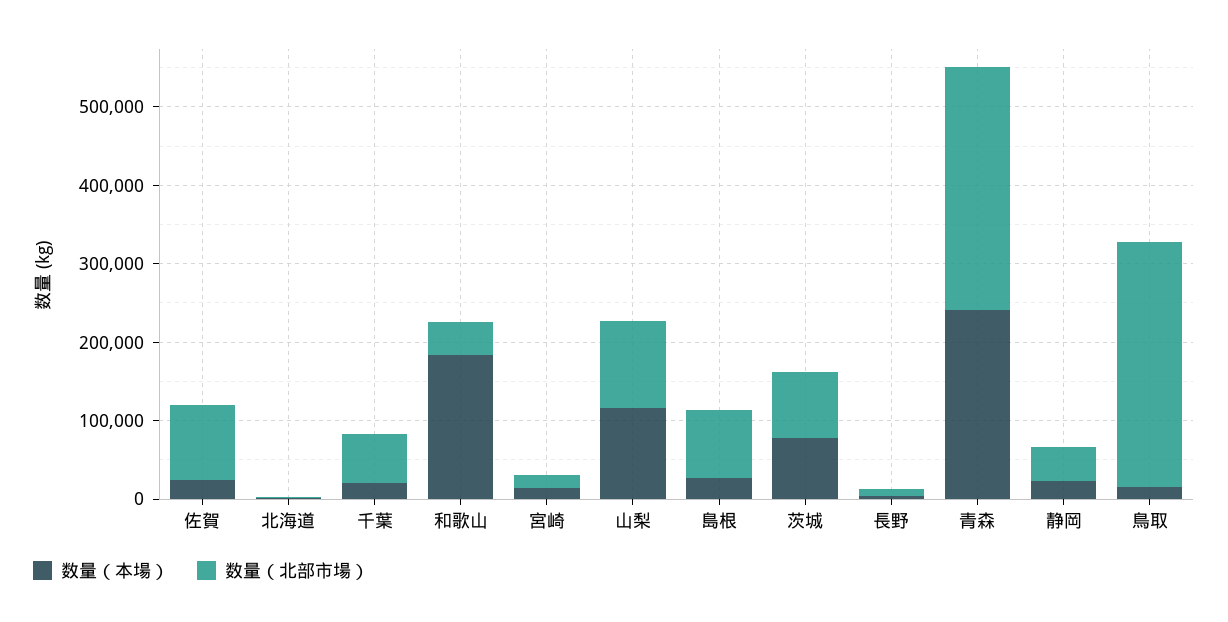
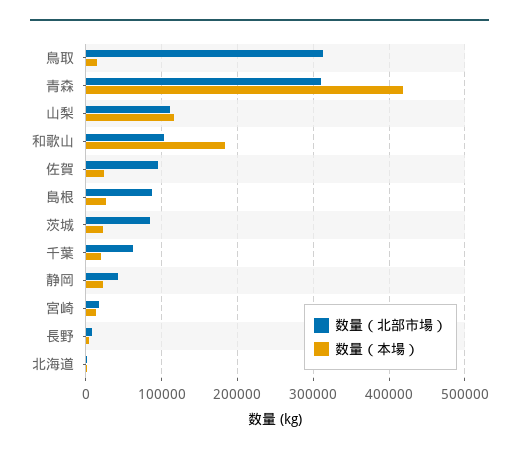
  {
    "数量（本場）": {
      "佐賀": 20000,
      "北海道": 0,
      "千葉": 20000,
      "和歌山": 180000,
      "宮崎": 10000,
      "山梨": 120000,
      "島根": 30000,
-     "茨城": 80000,
+     "茨城": 20000,
      "長野": 0,
-     "青森": 240000,
+     "青森": 420000,
      "静岡": 20000,
      "鳥取": 10000
    },
    "数量（北部市場）": {
      "佐賀": 100000,
      "北海道": 0,
      "千葉": 60000,
-     "和歌山": 40000,
+     "和歌山": 100000,
      "宮崎": 20000,
      "山梨": 110000,
      "島根": 90000,
      "茨城": 80000,
      "長野": 10000,
      "青森": 310000,
      "静岡": 40000,
      "鳥取": 310000
    }
  }

